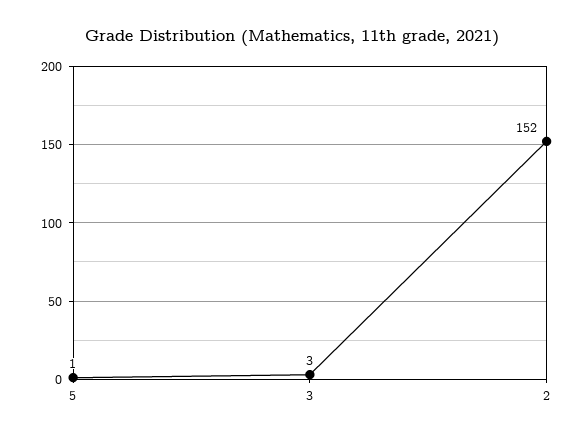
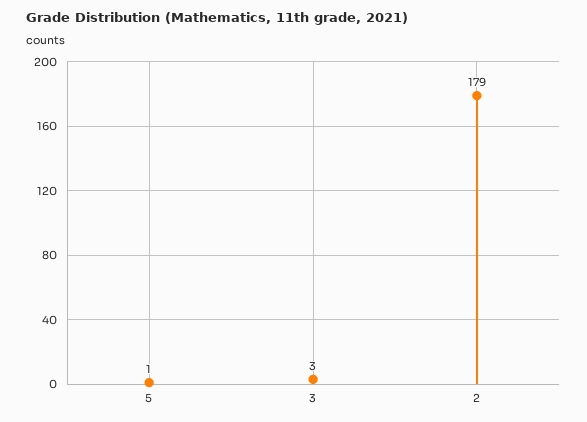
  {
    "5": 1,
    "3": 3,
-   "2": 152
+   "2": 179
  }

